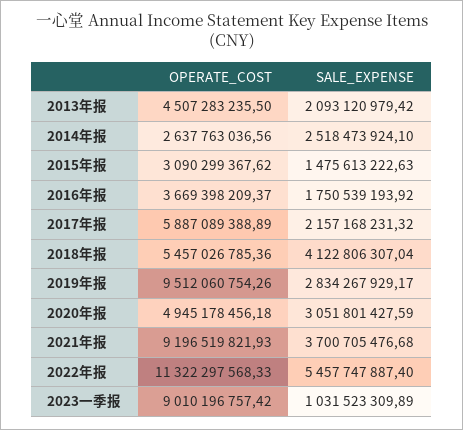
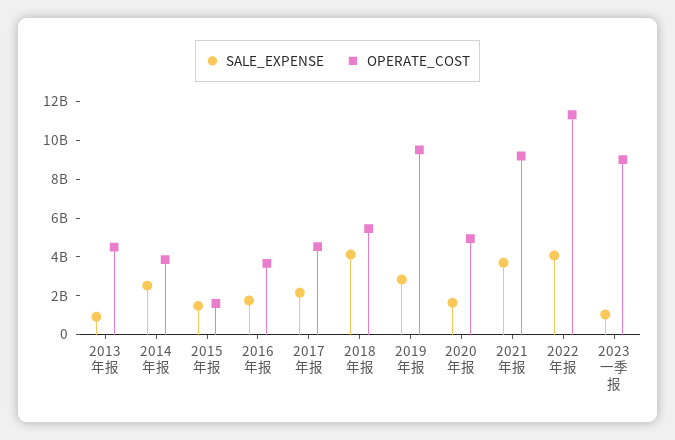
  {
    "OPERATE_COST": {
      "2013年报": 4507283235.5,
-     "2014年报": 2637763036.56,
+     "2014年报": 4000000000,
-     "2015年报": 3090299367.62,
+     "2015年报": 1500000000,
      "2016年报": 3669398209.37,
-     "2017年报": 5887089388.89,
+     "2017年报": 4500000000,
      "2018年报": 5457026785.36,
      "2019年报": 9512060754.26,
      "2020年报": 4945178456.18,
      "2021年报": 9196519821.93,
      "2022年报": 11322297568.33,
      "2023一季报": 9010196757.42
    },
    "SALE_EXPENSE": {
-     "2013年报": 2093120979.42,
+     "2013年报": 1000000000,
      "2014年报": 2518473924.1,
      "2015年报": 1475613222.63,
      "2016年报": 1750539193.92,
      "2017年报": 2157168231.32,
      "2018年报": 4122806307.04,
      "2019年报": 2834267929.17,
-     "2020年报": 3051801427.59,
+     "2020年报": 1500000000,
      "2021年报": 3700705476.68,
-     "2022年报": 5457747887.4,
+     "2022年报": 4000000000,
      "2023一季报": 1031523309.89
    }
  }

